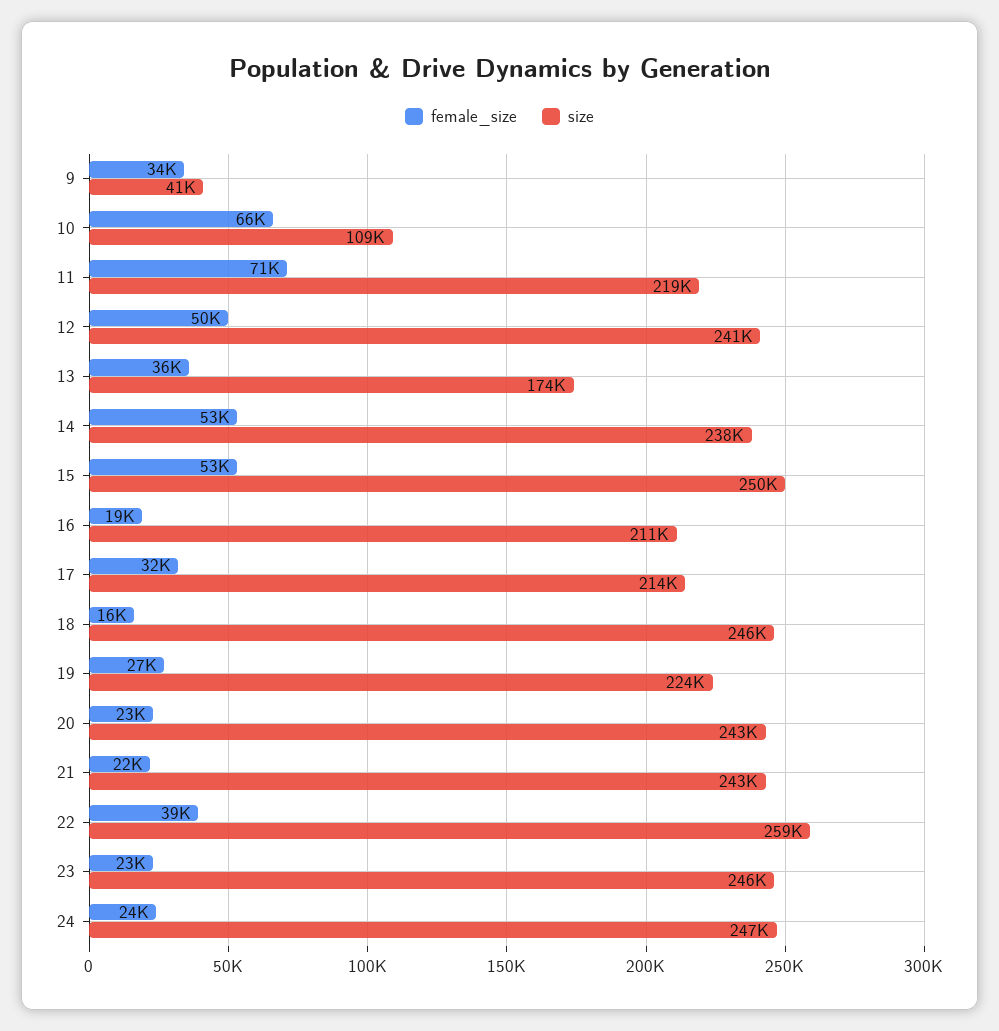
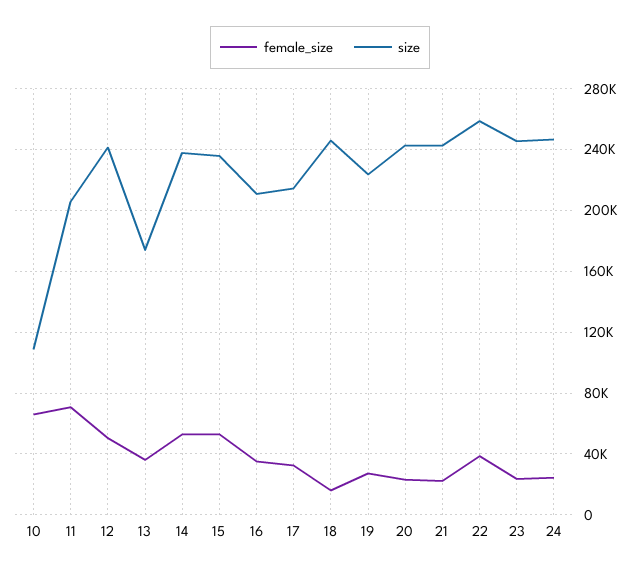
  {
    "female_size": {
-     "9": 34000,
      "10": 66000,
      "11": 71000,
      "12": 50000,
      "13": 36000,
      "14": 53000,
      "15": 53000,
-     "16": 19000,
+     "16": 35000,
      "17": 32000,
      "18": 16000,
      "19": 27000,
      "20": 23000,
      "21": 22000,
      "22": 39000,
      "23": 23000,
      "24": 24000
    },
    "size": {
-     "9": 41000,
      "10": 109000,
-     "11": 219000,
+     "11": 205000,
      "12": 241000,
      "13": 174000,
      "14": 238000,
-     "15": 250000,
+     "15": 235000,
      "16": 211000,
      "17": 214000,
      "18": 246000,
      "19": 224000,
      "20": 243000,
      "21": 243000,
      "22": 259000,
      "23": 246000,
      "24": 247000
    }
  }

